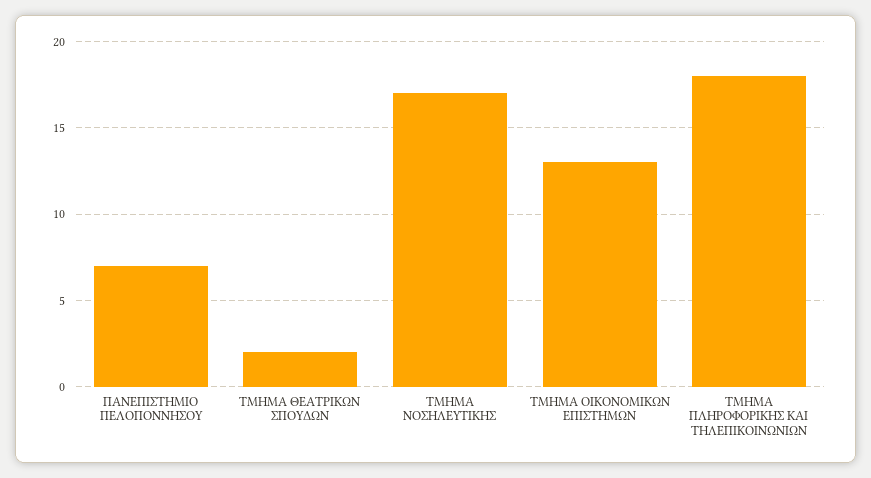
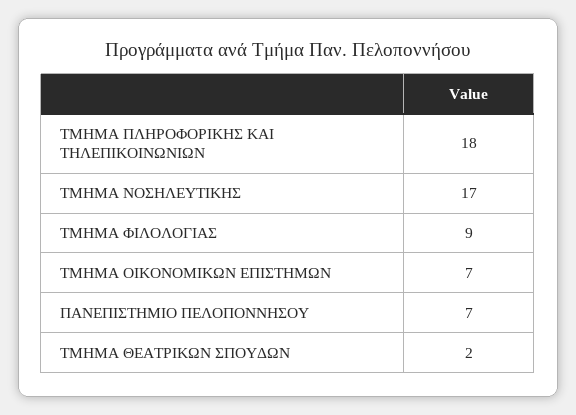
  {
    "ΠΑΝΕΠΙΣΤΗΜΙΟ ΠΕΛΟΠΟΝΝΗΣΟΥ": 7,
    "ΤΜΗΜΑ ΘΕΑΤΡΙΚΩΝ ΣΠΟΥΔΩΝ": 2,
    "ΤΜΗΜΑ ΝΟΣΗΛΕΥΤΙΚΗΣ": 17,
-   "ΤΜΗΜΑ ΟΙΚΟΝΟΜΙΚΩΝ ΕΠΙΣΤΗΜΩΝ": 13,
+   "ΤΜΗΜΑ ΟΙΚΟΝΟΜΙΚΩΝ ΕΠΙΣΤΗΜΩΝ": 7,
-   "ΤΜΗΜΑ ΠΛΗΡΟΦΟΡΙΚΗΣ ΚΑΙ ΤΗΛΕΠΙΚΟΙΝΩΝΙΩΝ": 18
+   "ΤΜΗΜΑ ΠΛΗΡΟΦΟΡΙΚΗΣ ΚΑΙ ΤΗΛΕΠΙΚΟΙΝΩΝΙΩΝ": 18,
+   "ΤΜΗΜΑ ΦΙΛΟΛΟΓΙΑΣ": 9
  }

